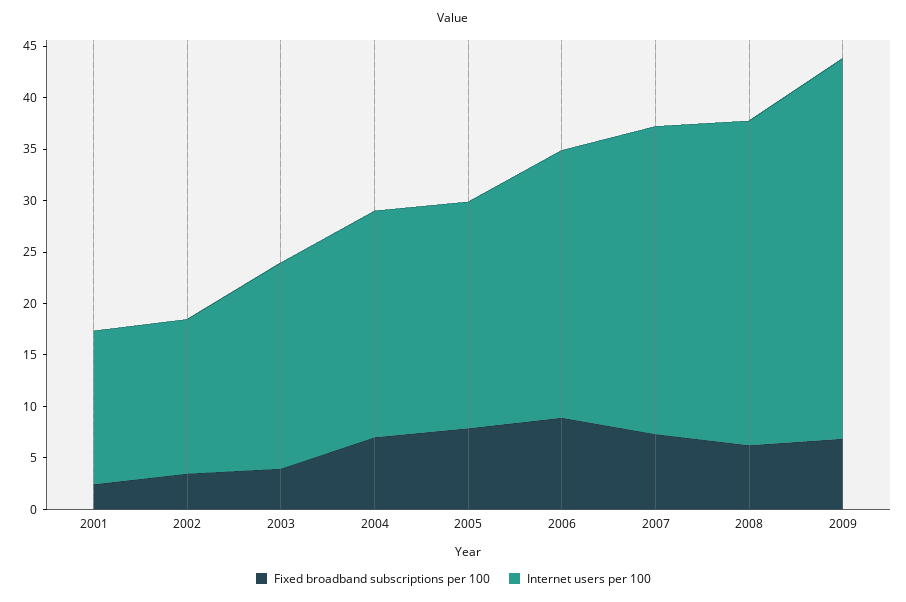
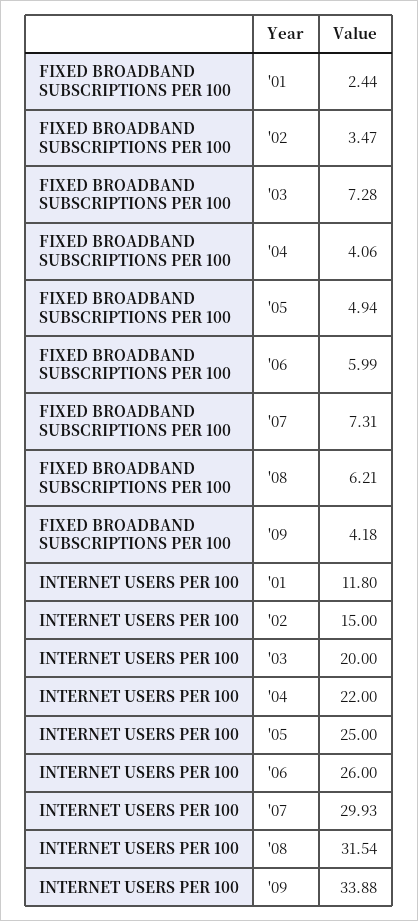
  {
    "Fixed broadband subscriptions per 100": {
      "2001": 2.44,
      "2002": 3.47,
-     "2003": 4,
+     "2003": 7.28,
-     "2004": 7,
+     "2004": 4.06,
-     "2005": 8,
+     "2005": 4.94,
-     "2006": 9,
+     "2006": 5.99,
      "2007": 7.31,
      "2008": 6.21,
-     "2009": 7
+     "2009": 4.18
    },
    "Internet users per 100": {
-     "2001": 15,
+     "2001": 11.8,
      "2002": 15,
      "2003": 20,
      "2004": 22,
-     "2005": 22,
+     "2005": 25,
      "2006": 26,
      "2007": 29.93,
      "2008": 31.54,
-     "2009": 37
+     "2009": 33.88
    }
  }

